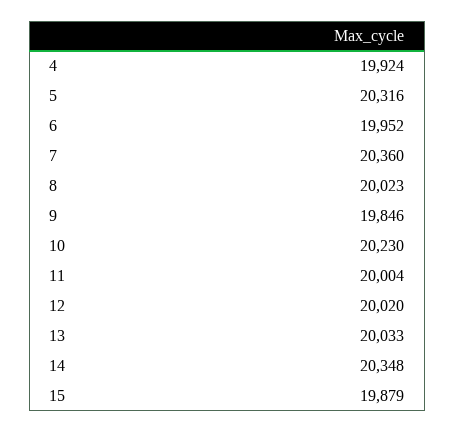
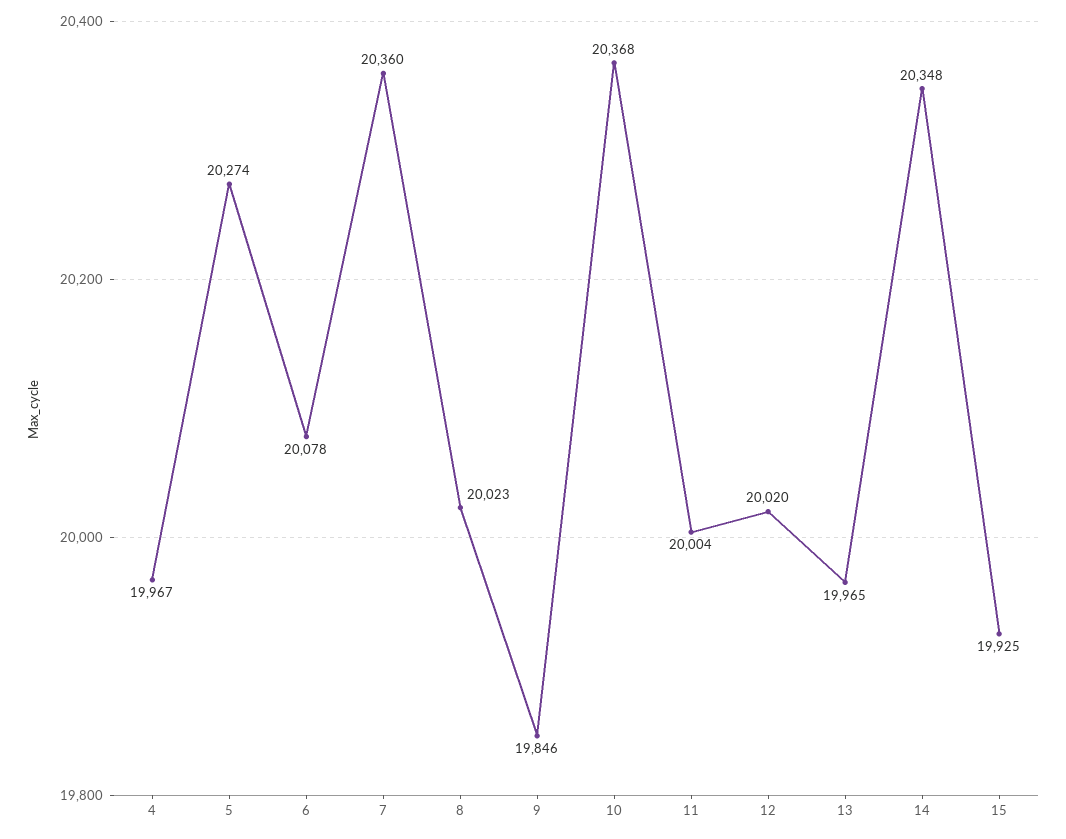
  {
-   "4": 19924,
+   "4": 19967,
-   "5": 20316,
+   "5": 20274,
-   "6": 19952,
+   "6": 20078,
    "7": 20360,
    "8": 20023,
    "9": 19846,
-   "10": 20230,
+   "10": 20368,
    "11": 20004,
    "12": 20020,
-   "13": 20033,
+   "13": 19965,
    "14": 20348,
-   "15": 19879
+   "15": 19925
  }

